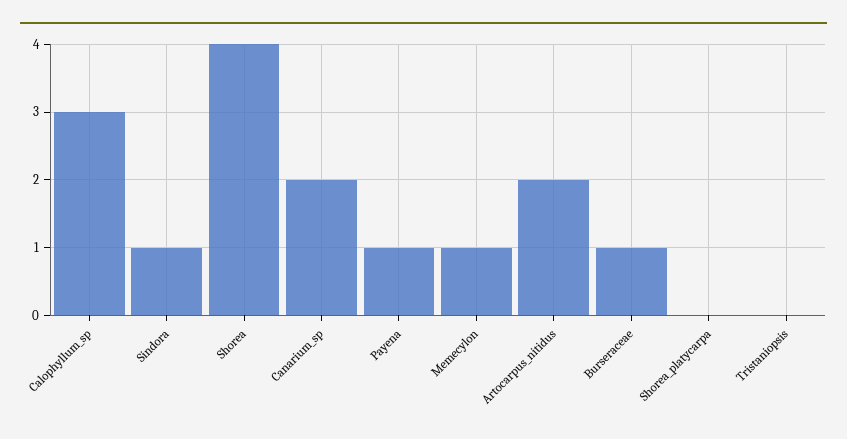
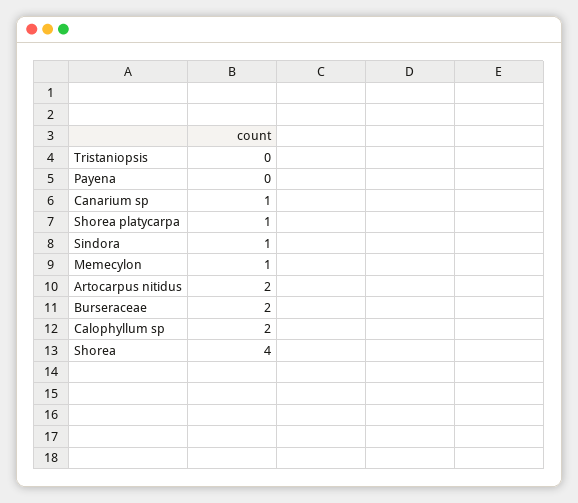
  {
-   "Calophyllum_sp": 3,
+   "Calophyllum_sp": 2,
    "Sindora": 1,
    "Shorea": 4,
-   "Canarium_sp": 2,
+   "Canarium_sp": 1,
-   "Payena": 1,
+   "Payena": 0,
    "Memecylon": 1,
    "Artocarpus_nitidus": 2,
-   "Burseraceae": 1,
+   "Burseraceae": 2,
-   "Shorea_platycarpa": 0,
+   "Shorea_platycarpa": 1,
    "Tristaniopsis": 0
  }

